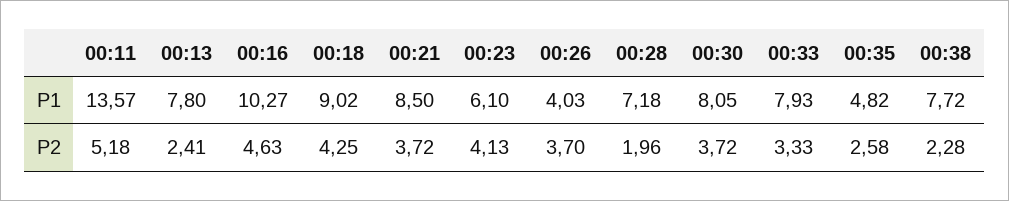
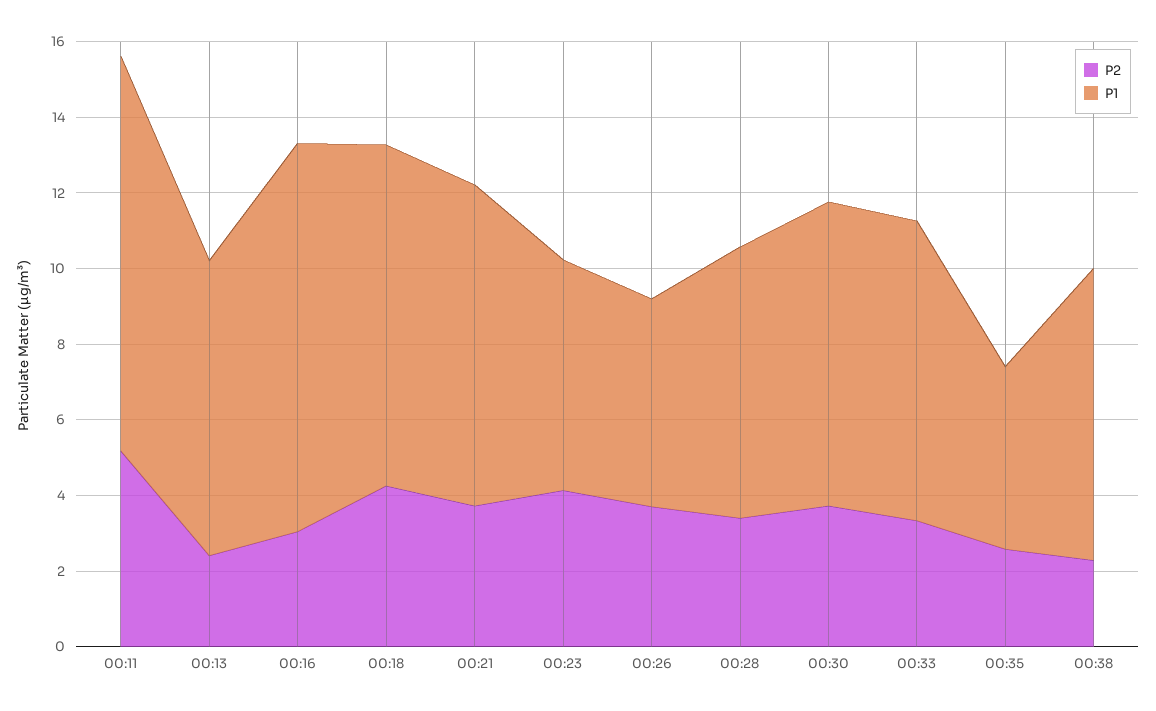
  {
    "P1": {
-     "00:11": 13.57,
+     "00:11": 10.5,
      "00:13": 7.8,
      "00:16": 10.27,
      "00:18": 9.02,
      "00:21": 8.5,
      "00:23": 6.1,
-     "00:26": 4.03,
+     "00:26": 5.5,
      "00:28": 7.18,
      "00:30": 8.05,
      "00:33": 7.93,
      "00:35": 4.82,
      "00:38": 7.72
    },
    "P2": {
      "00:11": 5.18,
      "00:13": 2.41,
-     "00:16": 4.63,
+     "00:16": 3,
      "00:18": 4.25,
      "00:21": 3.72,
      "00:23": 4.13,
      "00:26": 3.7,
-     "00:28": 1.96,
+     "00:28": 3.5,
      "00:30": 3.72,
      "00:33": 3.33,
      "00:35": 2.58,
      "00:38": 2.28
    }
  }

